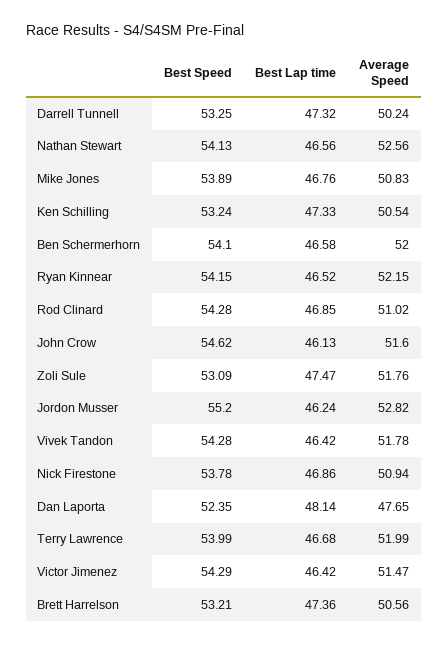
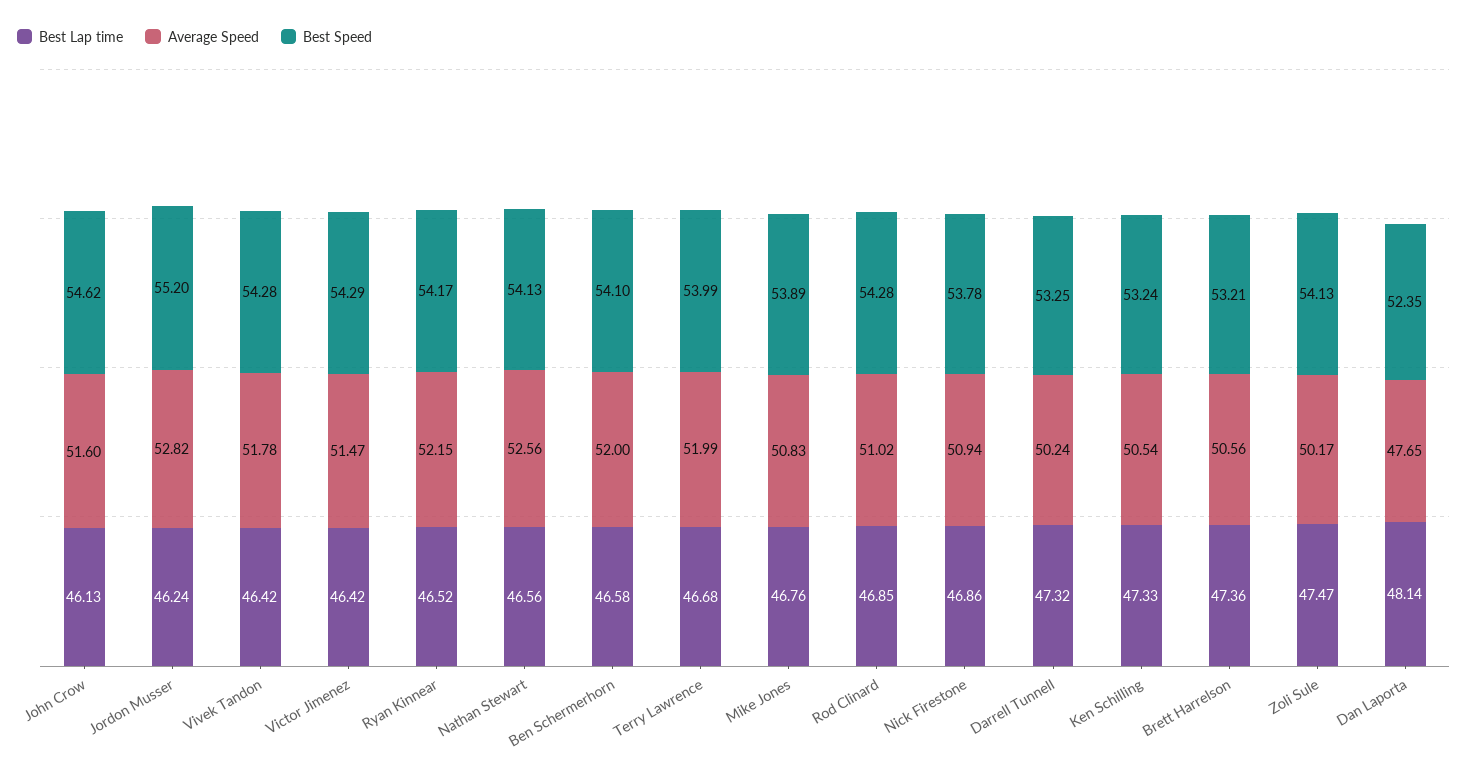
  {
    "Best Speed": {
      "Darrell Tunnell": 53.25,
      "Nathan Stewart": 54.13,
      "Mike Jones": 53.89,
      "Ken Schilling": 53.24,
      "Ben Schermerhorn": 54.1,
-     "Ryan Kinnear": 54.15,
+     "Ryan Kinnear": 54.17,
      "Rod Clinard": 54.28,
      "John Crow": 54.62,
-     "Zoli Sule": 53.09,
+     "Zoli Sule": 54.13,
      "Jordon Musser": 55.2,
      "Vivek Tandon": 54.28,
      "Nick Firestone": 53.78,
      "Dan Laporta": 52.35,
      "Terry Lawrence": 53.99,
      "Victor Jimenez": 54.29,
      "Brett Harrelson": 53.21
    },
    "Best Lap time": {
      "Darrell Tunnell": 47.32,
      "Nathan Stewart": 46.56,
      "Mike Jones": 46.76,
      "Ken Schilling": 47.33,
      "Ben Schermerhorn": 46.58,
      "Ryan Kinnear": 46.52,
      "Rod Clinard": 46.85,
      "John Crow": 46.13,
      "Zoli Sule": 47.47,
      "Jordon Musser": 46.24,
      "Vivek Tandon": 46.42,
      "Nick Firestone": 46.86,
      "Dan Laporta": 48.14,
      "Terry Lawrence": 46.68,
      "Victor Jimenez": 46.42,
      "Brett Harrelson": 47.36
    },
    "Average Speed": {
      "Darrell Tunnell": 50.24,
      "Nathan Stewart": 52.56,
      "Mike Jones": 50.83,
      "Ken Schilling": 50.54,
      "Ben Schermerhorn": 52,
      "Ryan Kinnear": 52.15,
      "Rod Clinard": 51.02,
      "John Crow": 51.6,
-     "Zoli Sule": 51.76,
+     "Zoli Sule": 50.17,
      "Jordon Musser": 52.82,
      "Vivek Tandon": 51.78,
      "Nick Firestone": 50.94,
      "Dan Laporta": 47.65,
      "Terry Lawrence": 51.99,
      "Victor Jimenez": 51.47,
      "Brett Harrelson": 50.56
    }
  }

